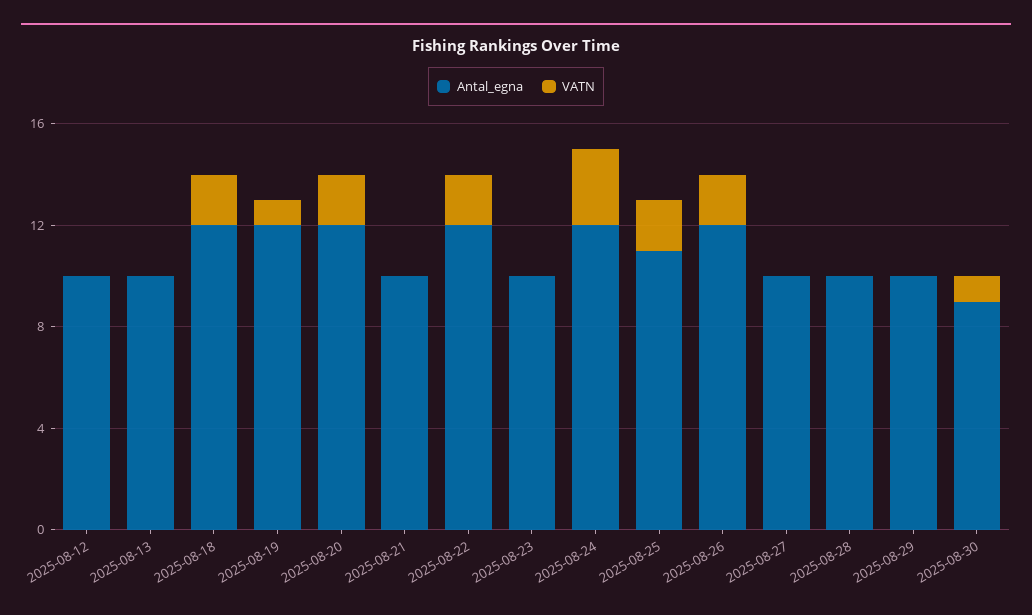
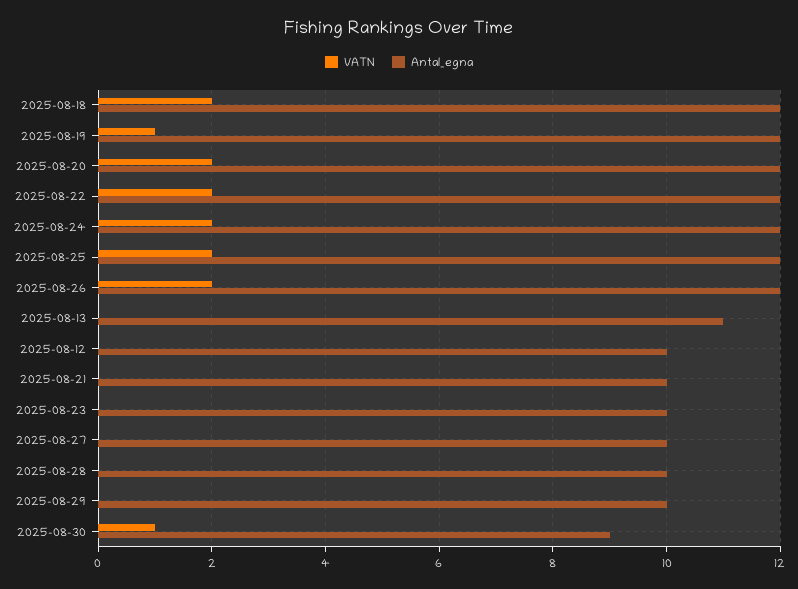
  {
    "Antal_egna": {
      "2025-08-12": 10,
-     "2025-08-13": 10,
+     "2025-08-13": 11,
      "2025-08-18": 12,
      "2025-08-19": 12,
      "2025-08-20": 12,
      "2025-08-21": 10,
      "2025-08-22": 12,
      "2025-08-23": 10,
      "2025-08-24": 12,
-     "2025-08-25": 11,
+     "2025-08-25": 12,
      "2025-08-26": 12,
      "2025-08-27": 10,
      "2025-08-28": 10,
      "2025-08-29": 10,
      "2025-08-30": 9
    },
    "VATN": {
      "2025-08-12": 0,
      "2025-08-13": 0,
      "2025-08-18": 2,
      "2025-08-19": 1,
      "2025-08-20": 2,
      "2025-08-21": 0,
      "2025-08-22": 2,
      "2025-08-23": 0,
-     "2025-08-24": 3,
+     "2025-08-24": 2,
      "2025-08-25": 2,
      "2025-08-26": 2,
      "2025-08-27": 0,
      "2025-08-28": 0,
      "2025-08-29": 0,
      "2025-08-30": 1
    }
  }

